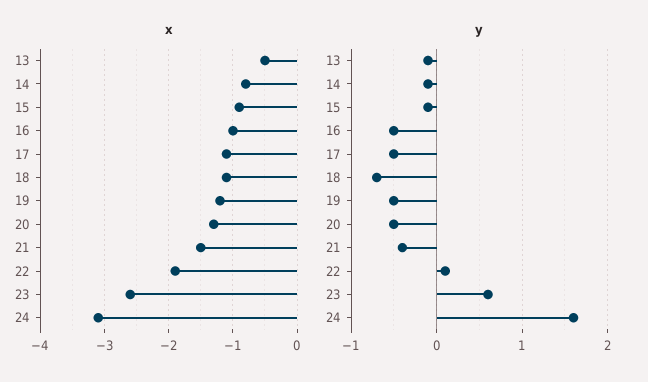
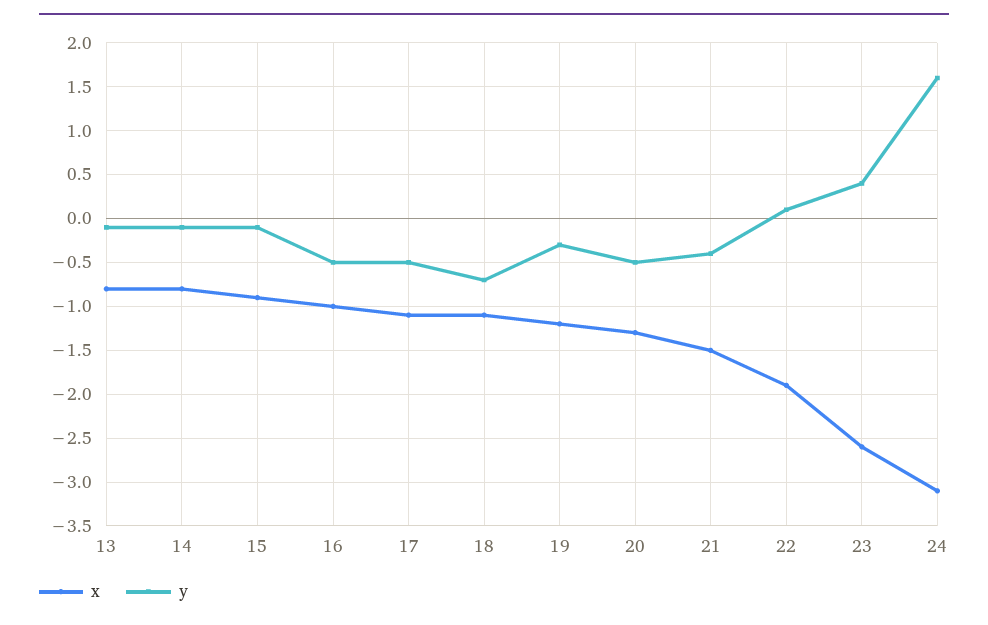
  {
    "x": {
-     "13": -0.5,
+     "13": -0.8,
      "14": -0.8,
      "15": -0.9,
      "16": -1,
      "17": -1.1,
      "18": -1.1,
      "19": -1.2,
      "20": -1.3,
      "21": -1.5,
      "22": -1.9,
      "23": -2.6,
      "24": -3.1
    },
    "y": {
      "13": -0.1,
      "14": -0.1,
      "15": -0.1,
      "16": -0.5,
      "17": -0.5,
      "18": -0.7,
-     "19": -0.5,
+     "19": -0.3,
      "20": -0.5,
      "21": -0.4,
      "22": 0.1,
-     "23": 0.6,
+     "23": 0.4,
      "24": 1.6
    }
  }

